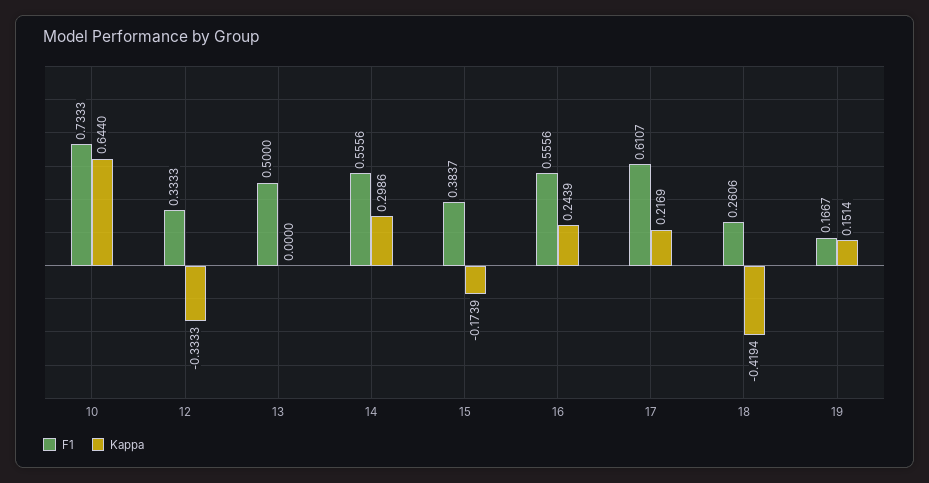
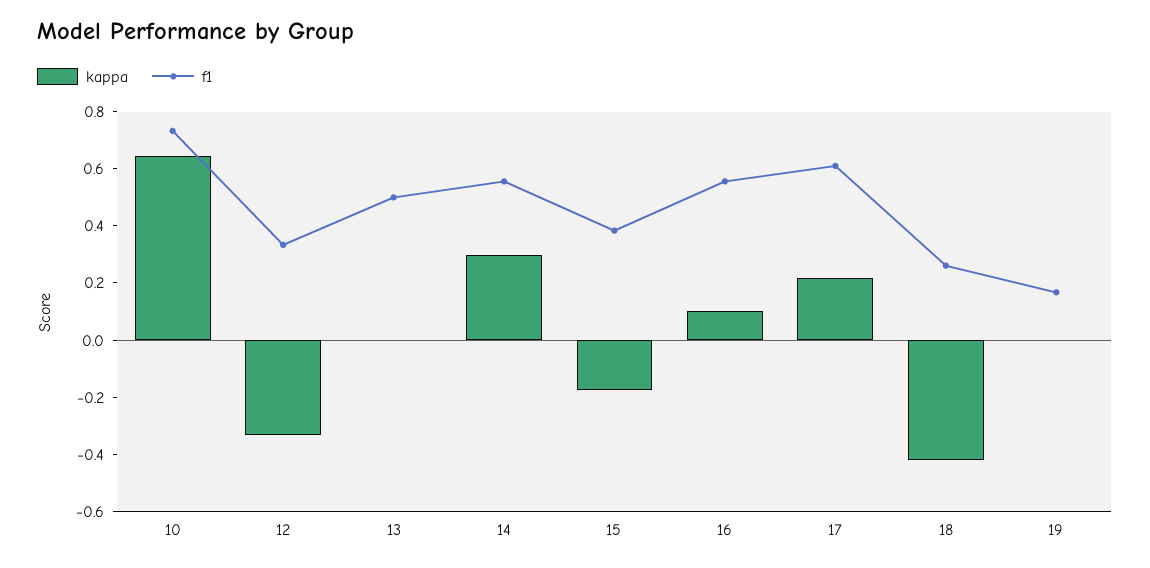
  {
    "F1": {
      "10": 0.7333,
      "12": 0.3333,
      "13": 0.5,
      "14": 0.5556,
      "15": 0.3837,
      "16": 0.5556,
      "17": 0.6107,
      "18": 0.2606,
      "19": 0.1667
    },
    "Kappa": {
      "10": 0.644,
      "12": -0.3333,
      "13": 0,
      "14": 0.2986,
      "15": -0.1739,
-     "16": 0.2439,
+     "16": 0.1,
      "17": 0.2169,
      "18": -0.4194,
-     "19": 0.1514
+     "19": 0
    }
  }

